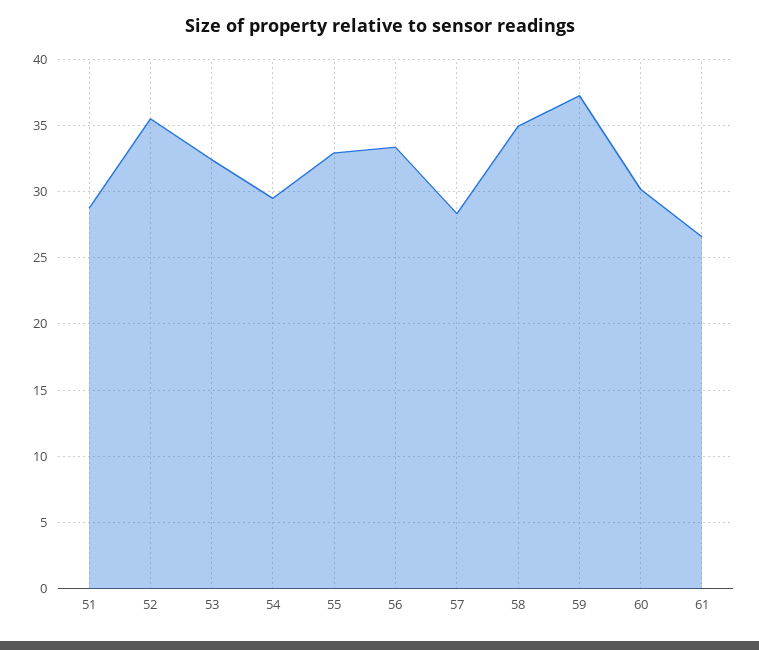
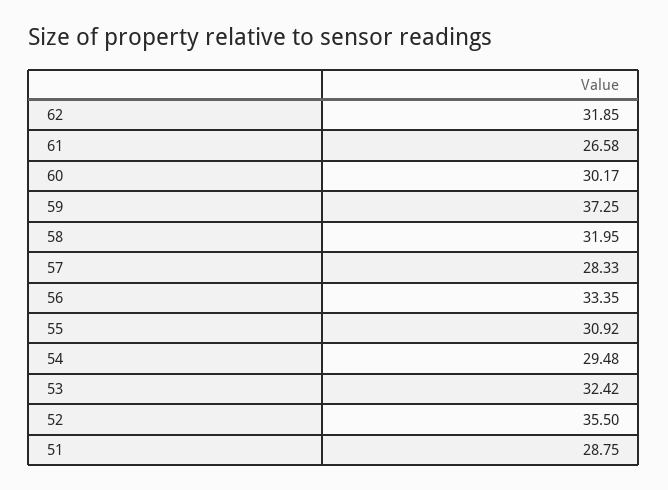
  {
    "51": 28.75,
    "52": 35.5,
    "53": 32.42,
    "54": 29.48,
-   "55": 33,
+   "55": 30.92,
    "56": 33.35,
    "57": 28.33,
-   "58": 35,
+   "58": 31.95,
    "59": 37.25,
    "60": 30.17,
-   "61": 26.58
+   "61": 26.58,
+   "62": 31.85
  }

